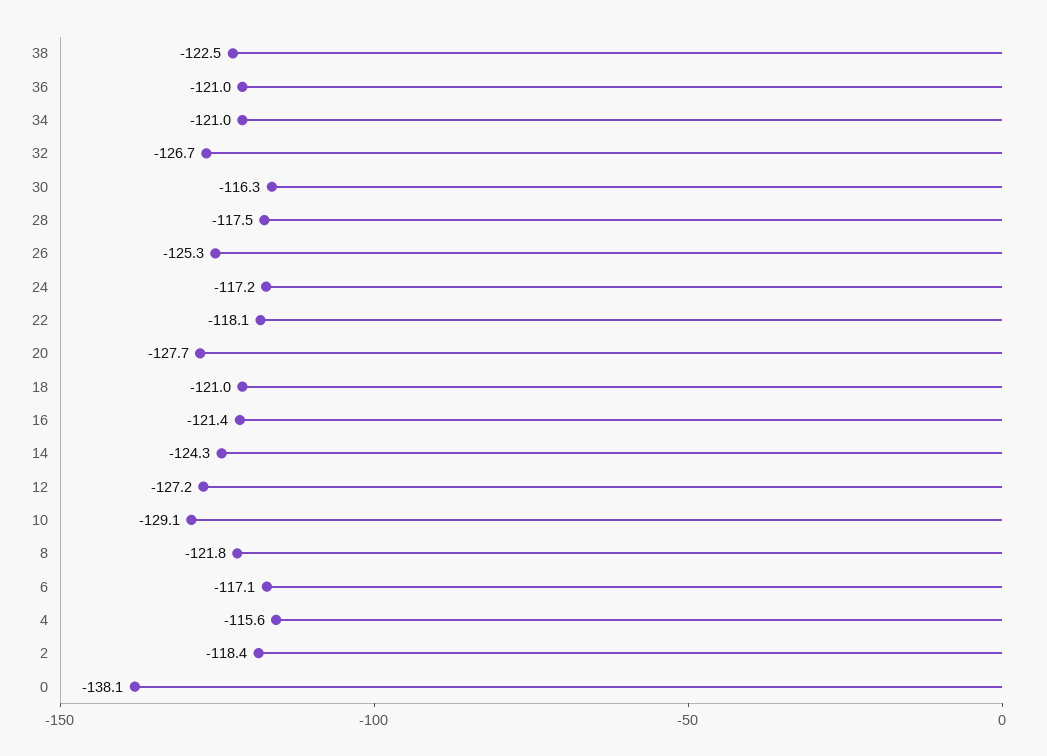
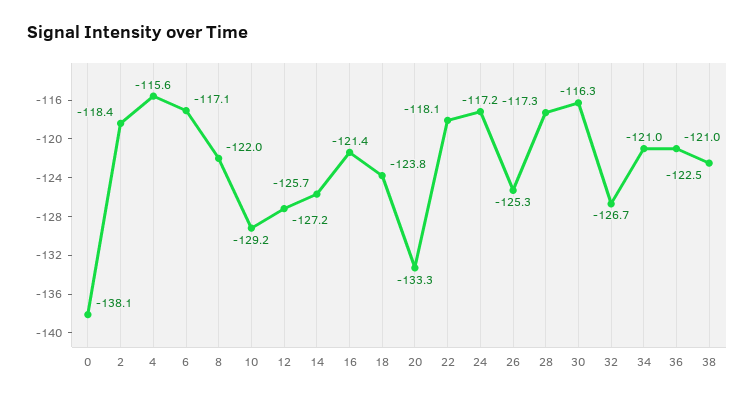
  {
    "38": -122.5,
    "36": -121,
    "34": -121,
    "32": -126.7,
    "30": -116.3,
-   "28": -117.5,
+   "28": -117.3,
    "26": -125.3,
    "24": -117.2,
    "22": -118.1,
-   "20": -127.7,
+   "20": -133.3,
-   "18": -121,
+   "18": -123.8,
    "16": -121.4,
-   "14": -124.3,
+   "14": -125.7,
    "12": -127.2,
-   "10": -129.1,
+   "10": -129.2,
-   "8": -121.8,
+   "8": -122,
    "6": -117.1,
    "4": -115.6,
    "2": -118.4,
    "0": -138.1
  }

